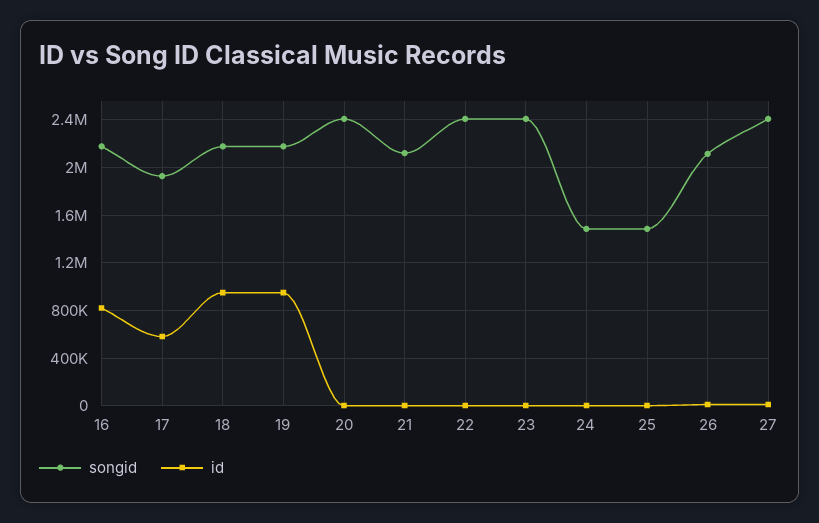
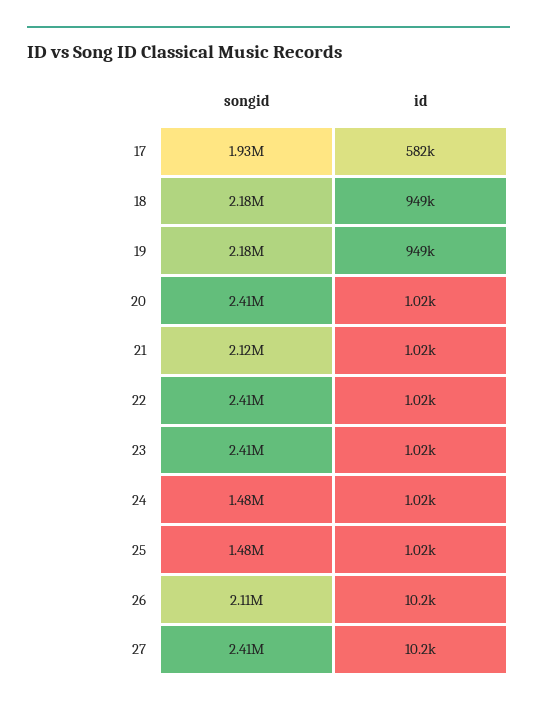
  {
    "songid": {
-     "16": 2200000,
      "17": 1930000,
      "18": 2180000,
      "19": 2180000,
      "20": 2410000,
      "21": 2120000,
      "22": 2410000,
      "23": 2410000,
      "24": 1480000,
      "25": 1480000,
      "26": 2110000,
      "27": 2410000
    },
    "id": {
-     "16": 800000,
      "17": 582000,
      "18": 949000,
      "19": 949000,
      "20": 1020,
      "21": 1020,
      "22": 1020,
      "23": 1020,
      "24": 1020,
      "25": 1020,
      "26": 10200,
      "27": 10200
    }
  }

